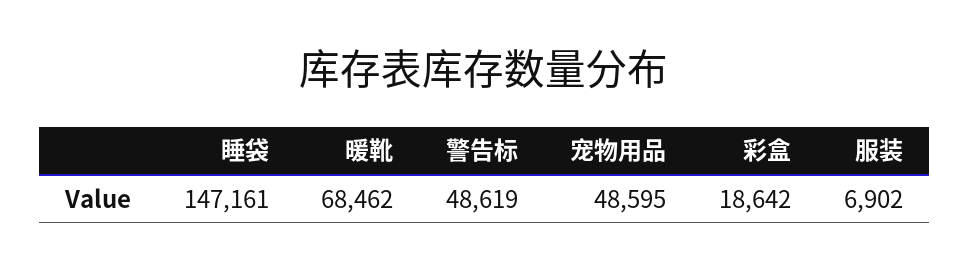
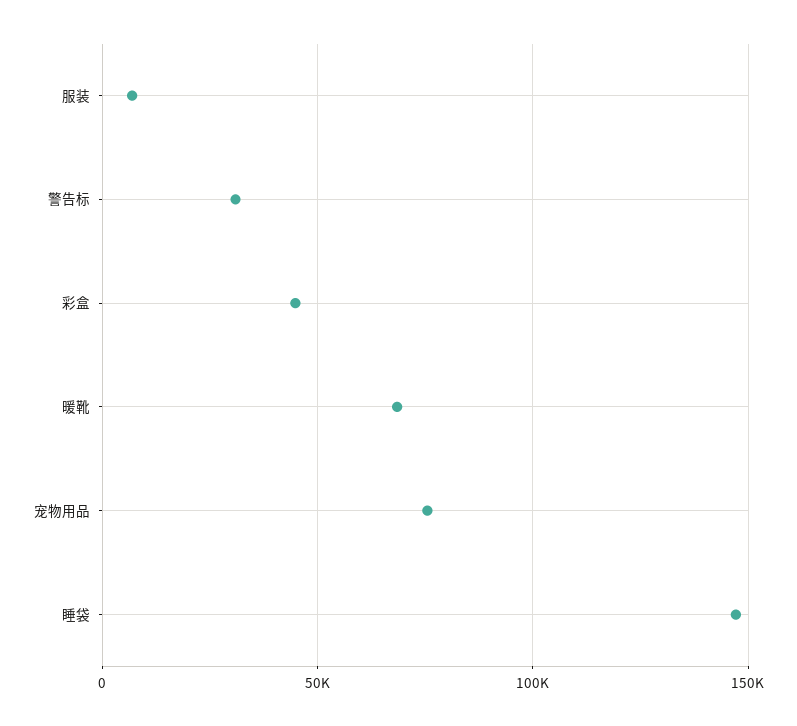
  {
    "睡袋": 147161,
    "暖靴": 68462,
-   "警告标": 48619,
+   "警告标": 30000,
-   "宠物用品": 48595,
+   "宠物用品": 75000,
-   "彩盒": 18642,
+   "彩盒": 45000,
    "服装": 6902
  }

